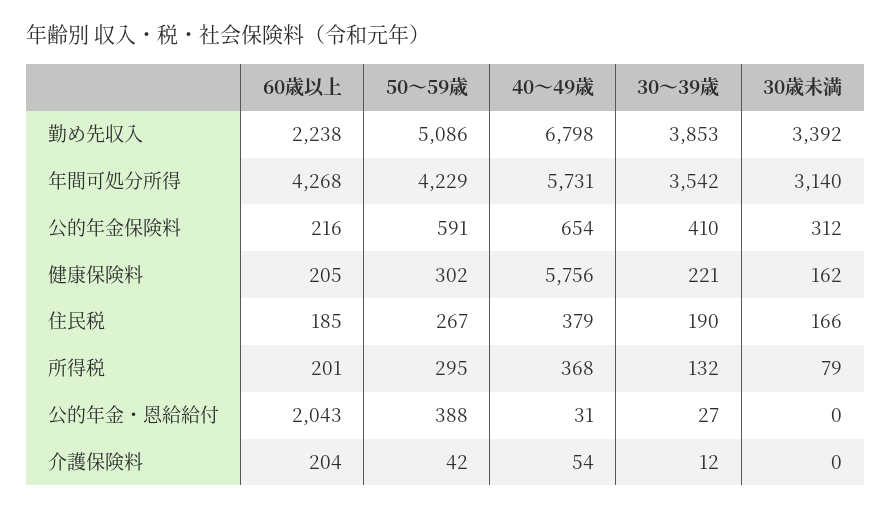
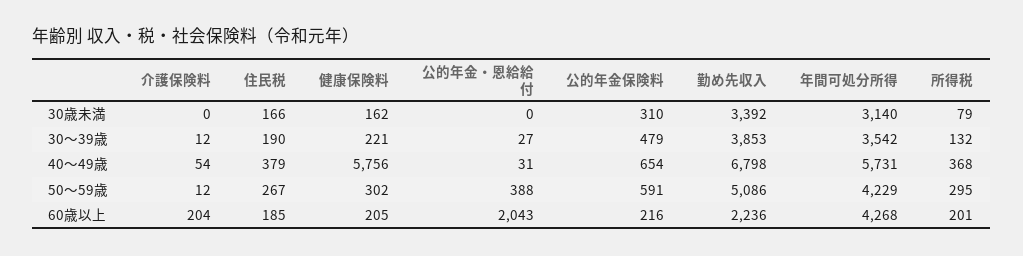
  {
    "60歳以上": {
-     "勤め先収入": 2238,
+     "勤め先収入": 2236,
      "年間可処分所得": 4268,
      "公的年金保険料": 216,
      "健康保険料": 205,
      "住民税": 185,
      "所得税": 201,
      "公的年金・恩給給付": 2043,
      "介護保険料": 204
    },
    "50～59歳": {
      "勤め先収入": 5086,
      "年間可処分所得": 4229,
      "公的年金保険料": 591,
      "健康保険料": 302,
      "住民税": 267,
      "所得税": 295,
      "公的年金・恩給給付": 388,
-     "介護保険料": 42
+     "介護保険料": 12
    },
    "40～49歳": {
      "勤め先収入": 6798,
      "年間可処分所得": 5731,
      "公的年金保険料": 654,
      "健康保険料": 5756,
      "住民税": 379,
      "所得税": 368,
      "公的年金・恩給給付": 31,
      "介護保険料": 54
    },
    "30～39歳": {
      "勤め先収入": 3853,
      "年間可処分所得": 3542,
-     "公的年金保険料": 410,
+     "公的年金保険料": 479,
      "健康保険料": 221,
      "住民税": 190,
      "所得税": 132,
      "公的年金・恩給給付": 27,
      "介護保険料": 12
    },
    "30歳未満": {
      "勤め先収入": 3392,
      "年間可処分所得": 3140,
-     "公的年金保険料": 312,
+     "公的年金保険料": 310,
      "健康保険料": 162,
      "住民税": 166,
      "所得税": 79,
      "公的年金・恩給給付": 0,
      "介護保険料": 0
    }
  }

